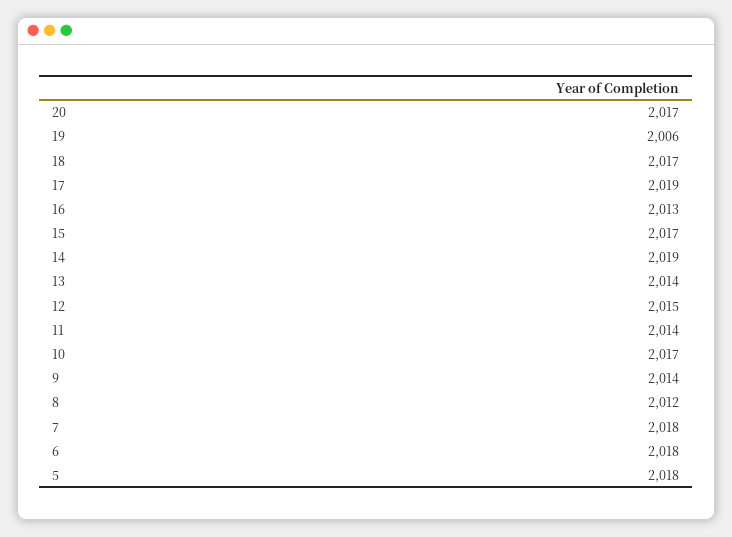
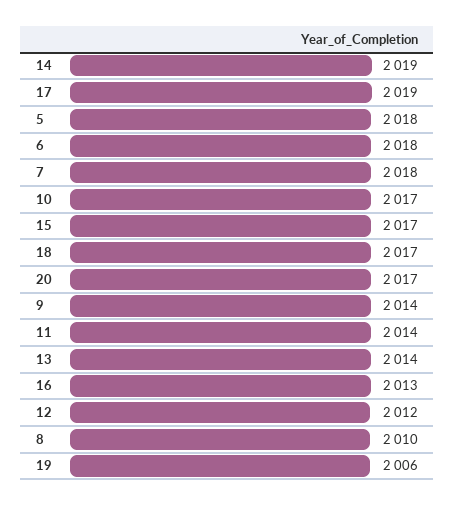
  {
    "20": 2017,
    "19": 2006,
    "18": 2017,
    "17": 2019,
    "16": 2013,
    "15": 2017,
    "14": 2019,
    "13": 2014,
-   "12": 2015,
+   "12": 2012,
    "11": 2014,
    "10": 2017,
    "9": 2014,
-   "8": 2012,
+   "8": 2010,
    "7": 2018,
    "6": 2018,
    "5": 2018
  }

